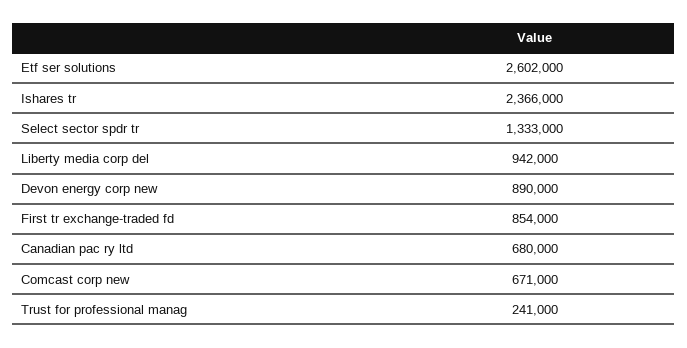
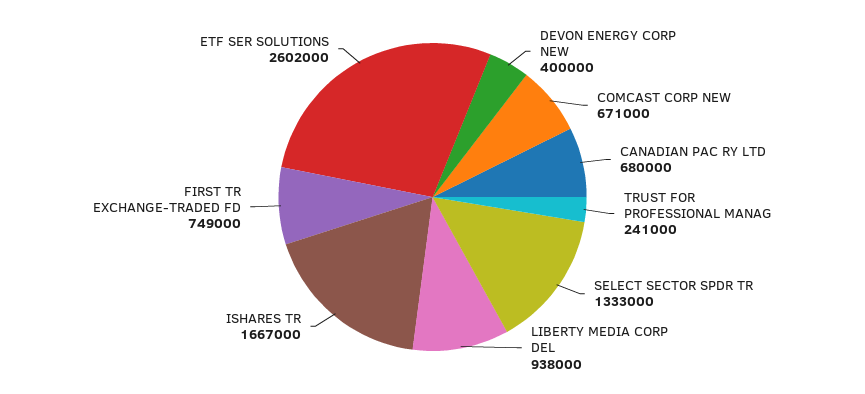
  {
    "Etf ser solutions": 2602000,
-   "Ishares tr": 2366000,
+   "Ishares tr": 1667000,
    "Select sector spdr tr": 1333000,
-   "Liberty media corp del": 942000,
+   "Liberty media corp del": 938000,
-   "Devon energy corp new": 890000,
+   "Devon energy corp new": 400000,
-   "First tr exchange-traded fd": 854000,
+   "First tr exchange-traded fd": 749000,
    "Canadian pac ry ltd": 680000,
    "Comcast corp new": 671000,
    "Trust for professional manag": 241000
  }

